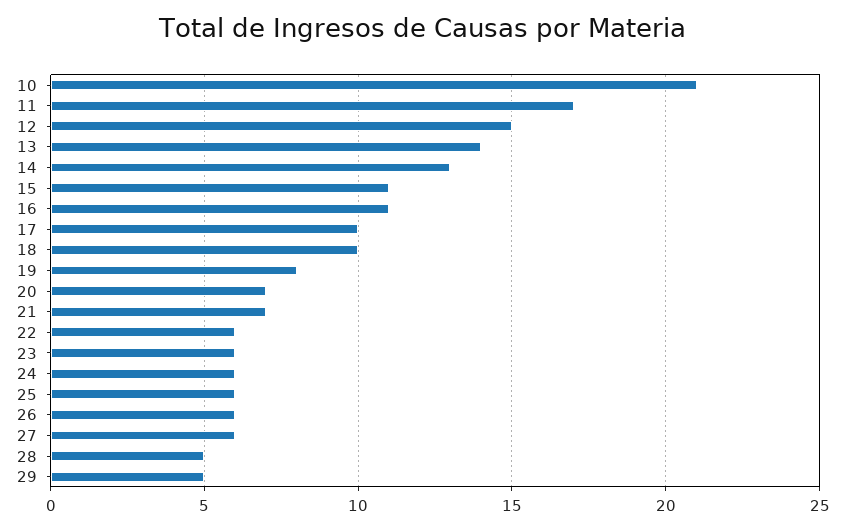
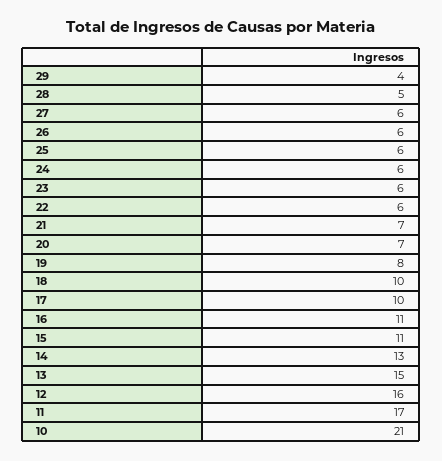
  {
    "10": 21,
    "11": 17,
-   "12": 15,
+   "12": 16,
-   "13": 14,
+   "13": 15,
    "14": 13,
    "15": 11,
    "16": 11,
    "17": 10,
    "18": 10,
    "19": 8,
    "20": 7,
    "21": 7,
    "22": 6,
    "23": 6,
    "24": 6,
    "25": 6,
    "26": 6,
    "27": 6,
    "28": 5,
-   "29": 5
+   "29": 4
  }

